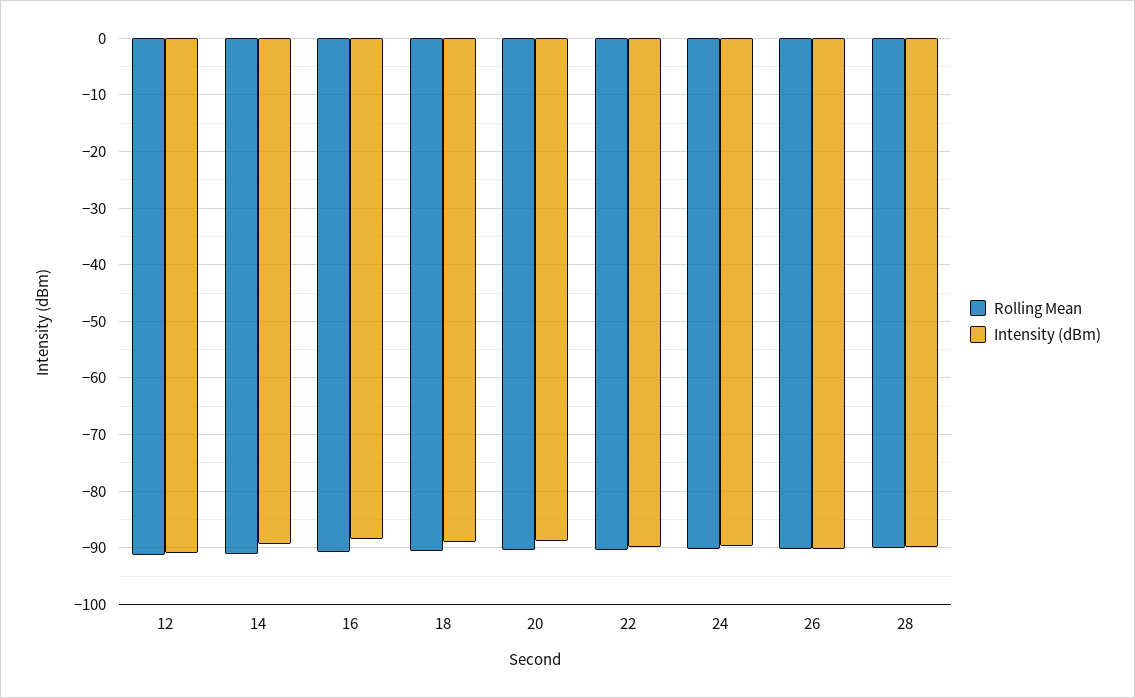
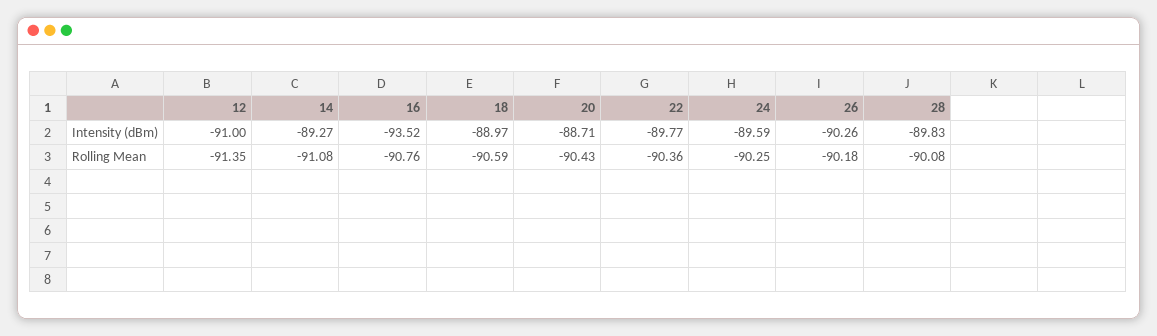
  {
    "Rolling Mean": {
      "12": -91.35,
      "14": -91.08,
      "16": -90.76,
      "18": -90.59,
      "20": -90.43,
      "22": -90.36,
      "24": -90.25,
      "26": -90.18,
      "28": -90.08
    },
    "Intensity (dBm)": {
      "12": -91,
      "14": -89.27,
-     "16": -88,
+     "16": -93.52,
      "18": -88.97,
      "20": -88.71,
      "22": -89.77,
      "24": -89.59,
      "26": -90.26,
      "28": -89.83
    }
  }

